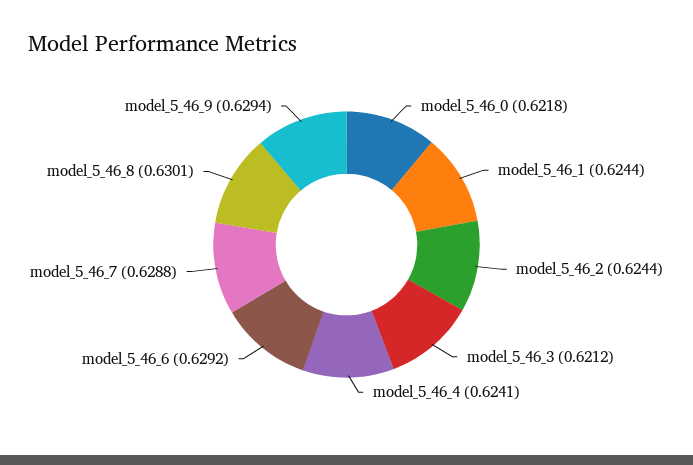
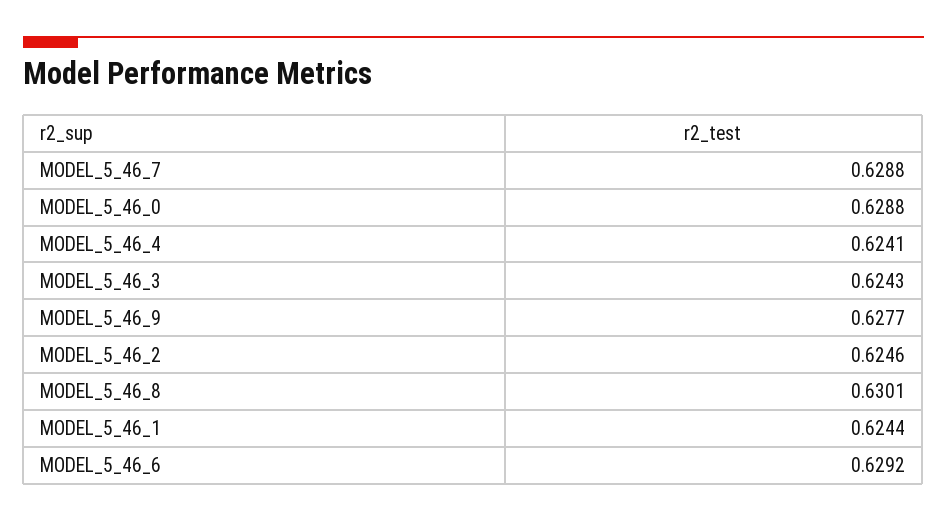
  {
-   "model_5_46_0": 0.6218,
+   "model_5_46_0": 0.6288,
    "model_5_46_1": 0.6244,
-   "model_5_46_2": 0.6244,
+   "model_5_46_2": 0.6246,
-   "model_5_46_3": 0.6212,
+   "model_5_46_3": 0.6243,
    "model_5_46_4": 0.6241,
    "model_5_46_6": 0.6292,
    "model_5_46_7": 0.6288,
    "model_5_46_8": 0.6301,
-   "model_5_46_9": 0.6294
+   "model_5_46_9": 0.6277
  }

